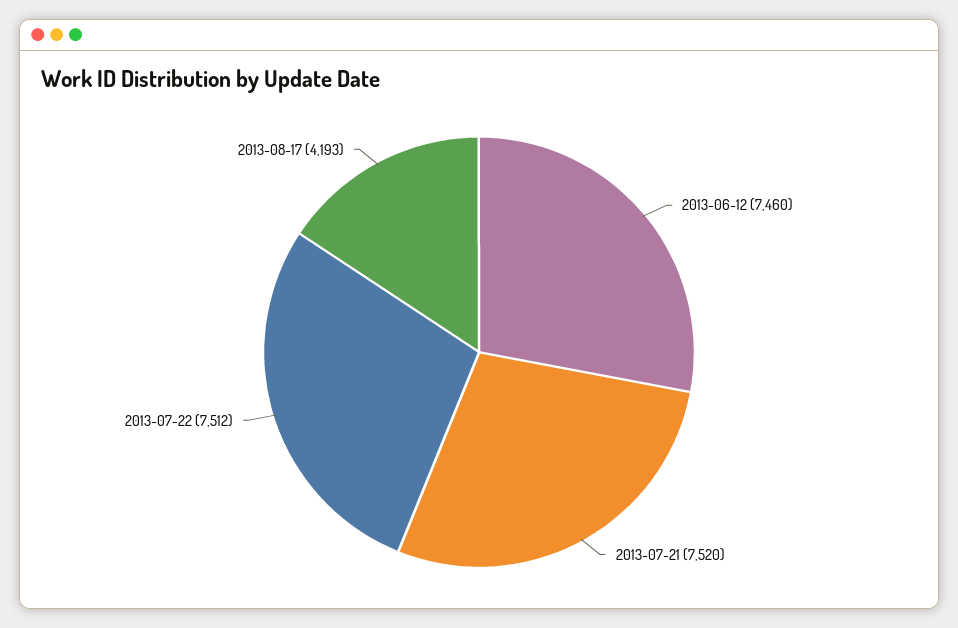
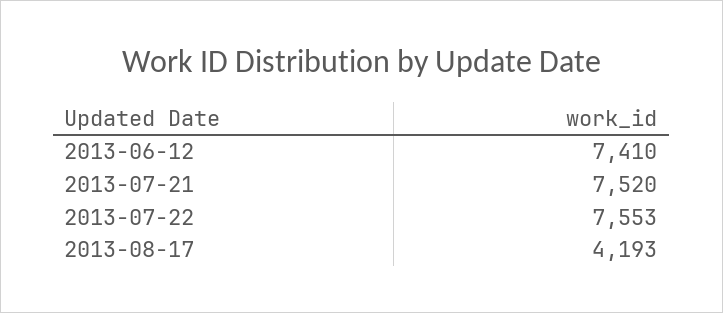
  {
-   "2013-06-12": 7460,
+   "2013-06-12": 7410,
    "2013-07-21": 7520,
-   "2013-07-22": 7512,
+   "2013-07-22": 7553,
    "2013-08-17": 4193
  }

